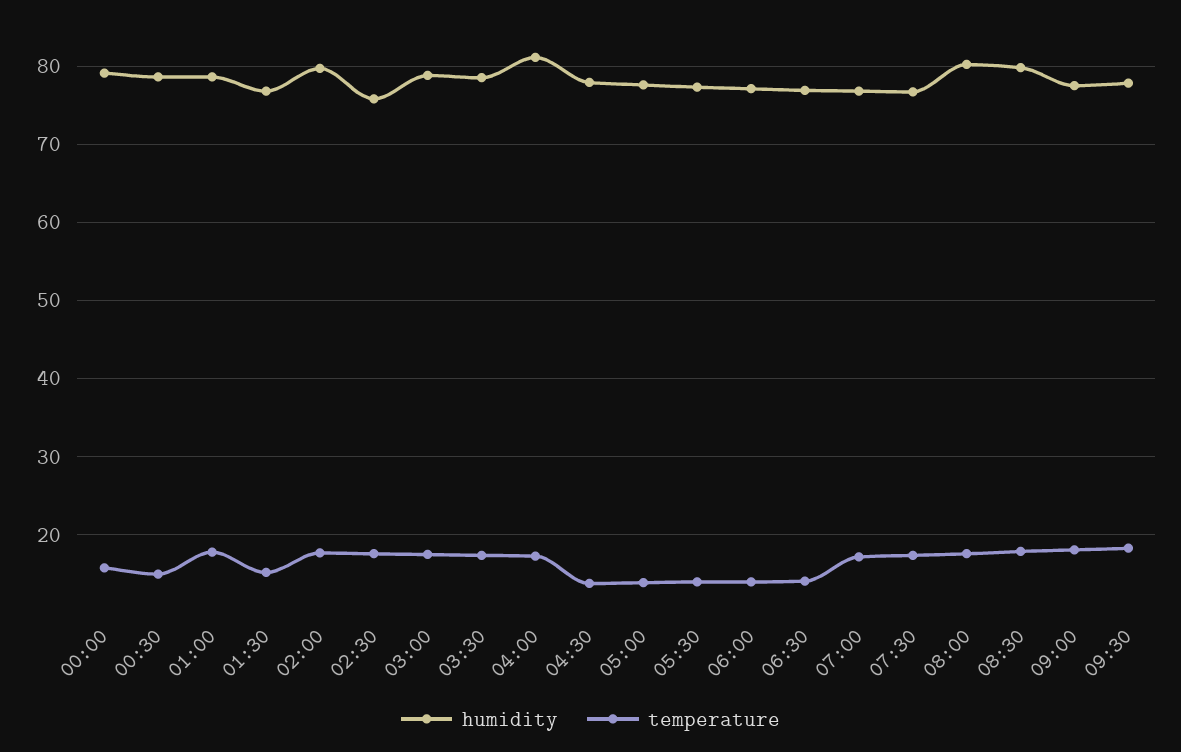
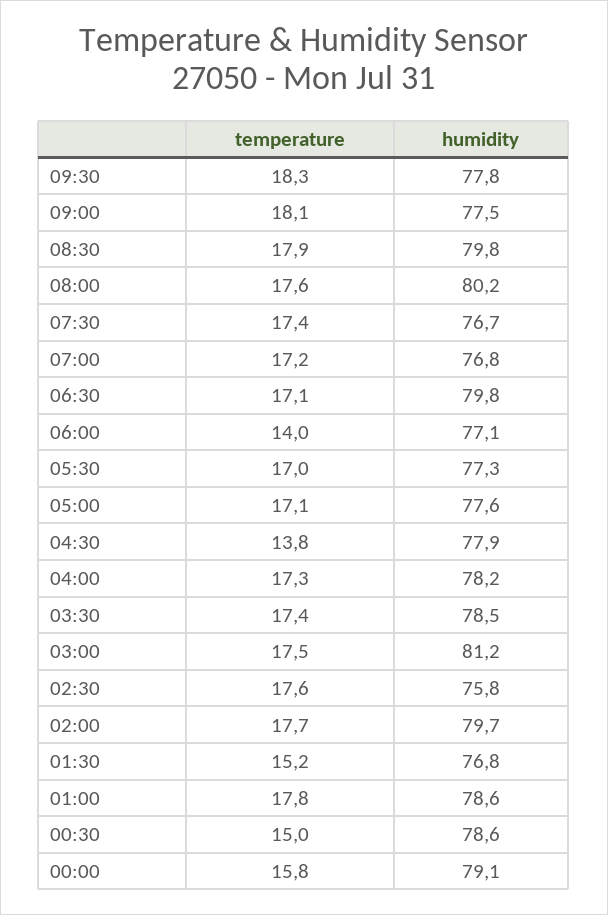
  {
    "humidity": {
      "00:00": 79.1,
      "00:30": 78.6,
      "01:00": 78.6,
      "01:30": 76.8,
      "02:00": 79.7,
      "02:30": 75.8,
-     "03:00": 79,
+     "03:00": 81.2,
      "03:30": 78.5,
-     "04:00": 81,
+     "04:00": 78.2,
      "04:30": 77.9,
      "05:00": 77.6,
      "05:30": 77.3,
      "06:00": 77.1,
-     "06:30": 77,
+     "06:30": 79.8,
      "07:00": 76.8,
      "07:30": 76.7,
      "08:00": 80.2,
      "08:30": 79.8,
      "09:00": 77.5,
      "09:30": 77.8
    },
    "temperature": {
      "00:00": 15.8,
      "00:30": 15,
      "01:00": 17.8,
      "01:30": 15.2,
      "02:00": 17.7,
      "02:30": 17.6,
      "03:00": 17.5,
      "03:30": 17.4,
      "04:00": 17.3,
      "04:30": 13.8,
-     "05:00": 14,
+     "05:00": 17.1,
-     "05:30": 14,
+     "05:30": 17,
      "06:00": 14,
-     "06:30": 14,
+     "06:30": 17.1,
      "07:00": 17.2,
      "07:30": 17.4,
      "08:00": 17.6,
      "08:30": 17.9,
      "09:00": 18.1,
      "09:30": 18.3
    }
  }

